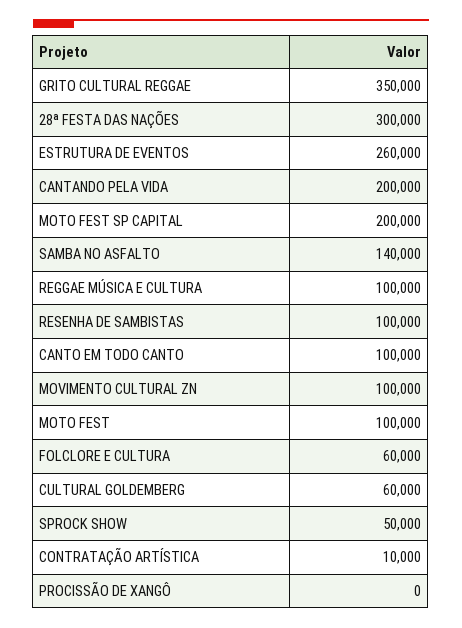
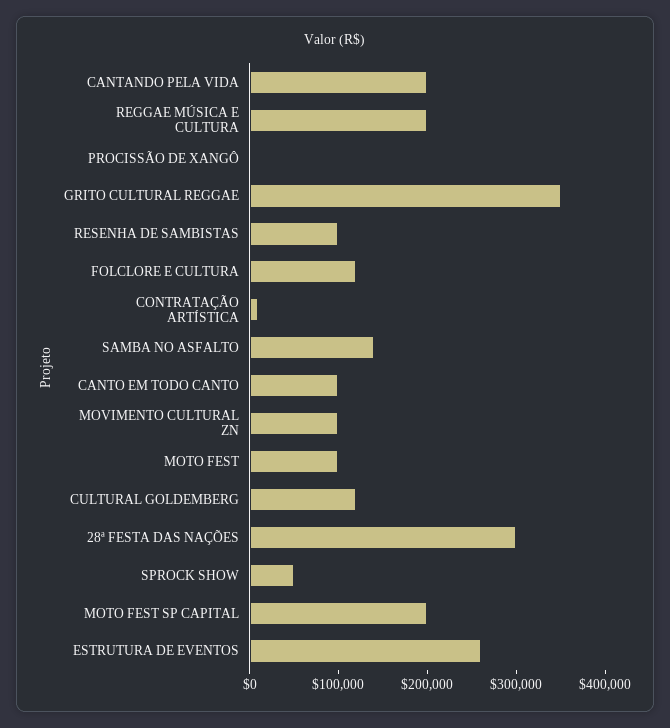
  {
    "GRITO CULTURAL REGGAE": 350000,
    "28ª FESTA DAS NAÇÕES": 300000,
    "ESTRUTURA DE EVENTOS": 260000,
    "CANTANDO PELA VIDA": 200000,
    "MOTO FEST SP CAPITAL": 200000,
    "SAMBA NO ASFALTO": 140000,
-   "REGGAE MÚSICA E CULTURA": 100000,
+   "REGGAE MÚSICA E CULTURA": 200000,
    "RESENHA DE SAMBISTAS": 100000,
    "CANTO EM TODO CANTO": 100000,
    "MOVIMENTO CULTURAL ZN": 100000,
    "MOTO FEST": 100000,
-   "FOLCLORE E CULTURA": 60000,
+   "FOLCLORE E CULTURA": 120000,
-   "CULTURAL GOLDEMBERG": 60000,
+   "CULTURAL GOLDEMBERG": 120000,
    "SPROCK SHOW": 50000,
    "CONTRATAÇÃO ARTÍSTICA": 10000,
    "PROCISSÃO DE XANGÔ": 0
  }

